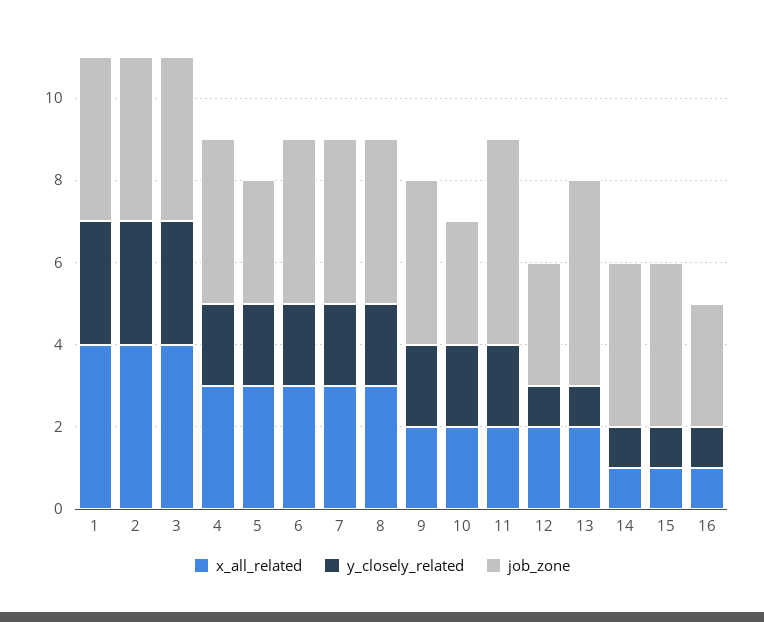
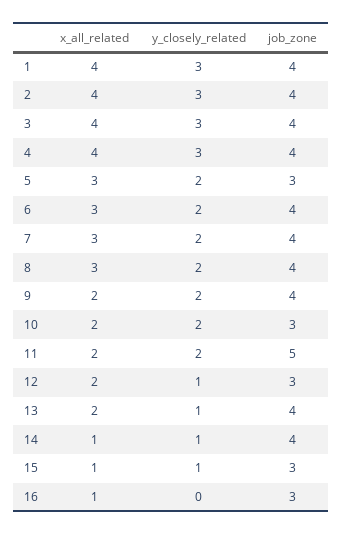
  {
    "x_all_related": {
      "1": 4,
      "2": 4,
      "3": 4,
-     "4": 3,
+     "4": 4,
      "5": 3,
      "6": 3,
      "7": 3,
      "8": 3,
      "9": 2,
      "10": 2,
      "11": 2,
      "12": 2,
      "13": 2,
      "14": 1,
      "15": 1,
      "16": 1
    },
    "y_closely_related": {
      "1": 3,
      "2": 3,
      "3": 3,
-     "4": 2,
+     "4": 3,
      "5": 2,
      "6": 2,
      "7": 2,
      "8": 2,
      "9": 2,
      "10": 2,
      "11": 2,
      "12": 1,
      "13": 1,
      "14": 1,
      "15": 1,
-     "16": 1
+     "16": 0
    },
    "job_zone": {
      "1": 4,
      "2": 4,
      "3": 4,
      "4": 4,
      "5": 3,
      "6": 4,
      "7": 4,
      "8": 4,
      "9": 4,
      "10": 3,
      "11": 5,
      "12": 3,
-     "13": 5,
+     "13": 4,
      "14": 4,
-     "15": 4,
+     "15": 3,
      "16": 3
    }
  }

